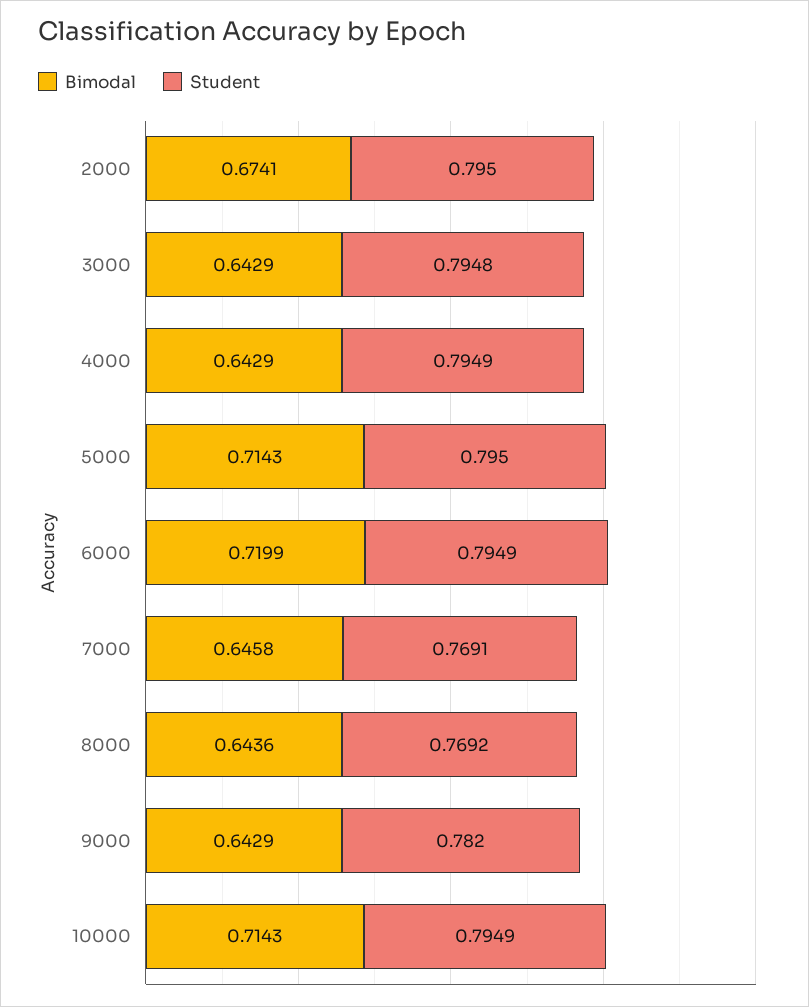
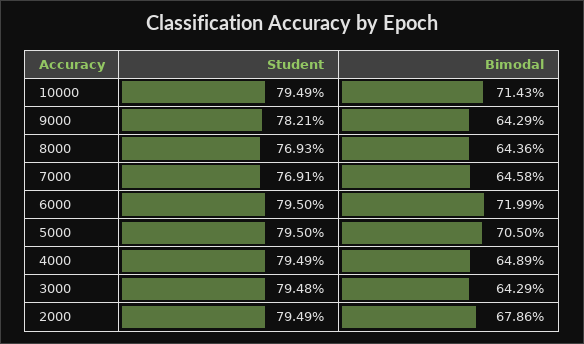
  {
    "Bimodal": {
-     "2000": 0.6741,
+     "2000": 0.6786,
      "3000": 0.6429,
-     "4000": 0.6429,
+     "4000": 0.6489,
-     "5000": 0.7143,
+     "5000": 0.705,
      "6000": 0.7199,
      "7000": 0.6458,
      "8000": 0.6436,
      "9000": 0.6429,
      "10000": 0.7143
    },
    "Student": {
-     "2000": 0.795,
+     "2000": 0.7949,
      "3000": 0.7948,
      "4000": 0.7949,
      "5000": 0.795,
-     "6000": 0.7949,
+     "6000": 0.795,
      "7000": 0.7691,
-     "8000": 0.7692,
+     "8000": 0.7693,
-     "9000": 0.782,
+     "9000": 0.7821,
      "10000": 0.7949
    }
  }

